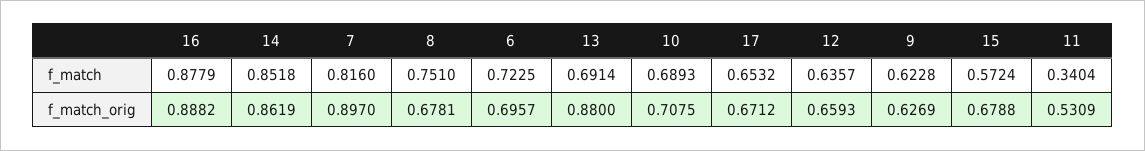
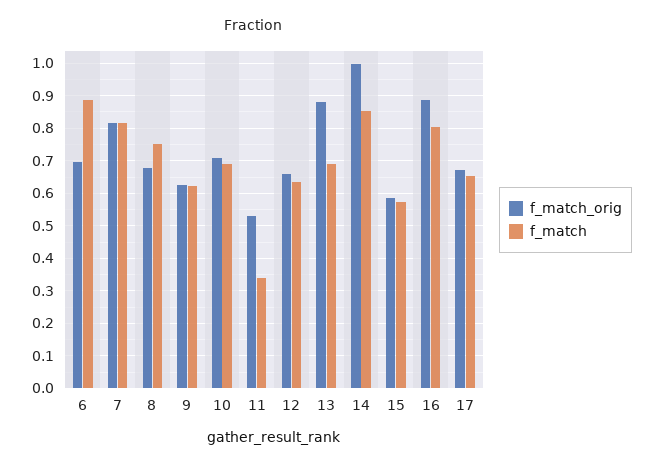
  {
    "f_match": {
-     "16": 0.8779,
+     "16": 0.8,
      "14": 0.8518,
      "7": 0.816,
      "8": 0.751,
-     "6": 0.7225,
+     "6": 0.88,
      "13": 0.6914,
      "10": 0.6893,
      "17": 0.6532,
      "12": 0.6357,
      "9": 0.6228,
      "15": 0.5724,
      "11": 0.3404
    },
    "f_match_orig": {
      "16": 0.8882,
-     "14": 0.8619,
+     "14": 1,
-     "7": 0.897,
+     "7": 0.82,
      "8": 0.6781,
      "6": 0.6957,
      "13": 0.88,
      "10": 0.7075,
      "17": 0.6712,
      "12": 0.6593,
      "9": 0.6269,
-     "15": 0.6788,
+     "15": 0.58,
      "11": 0.5309
    }
  }

